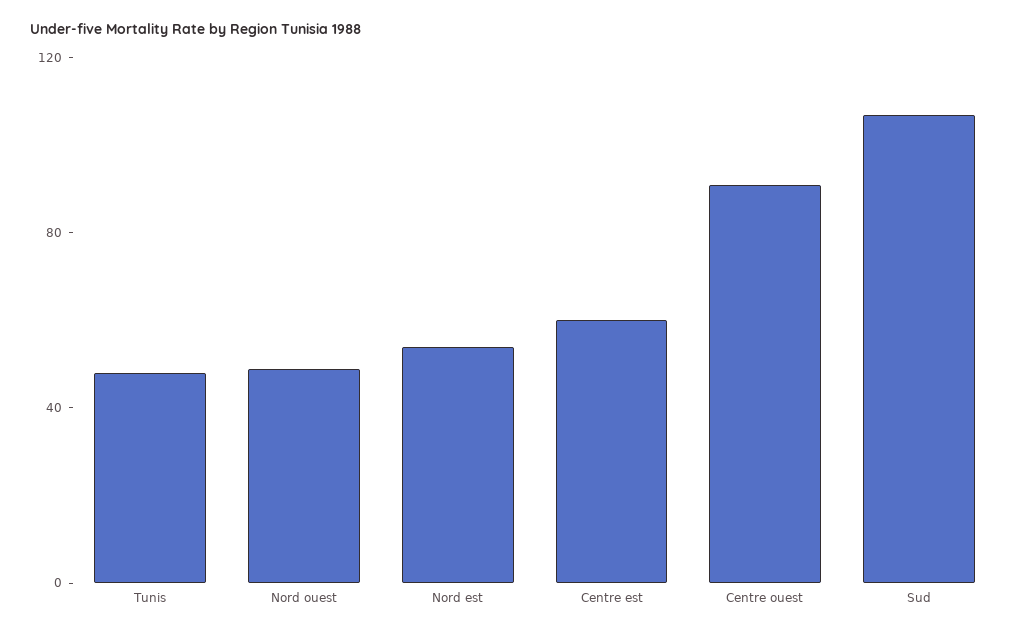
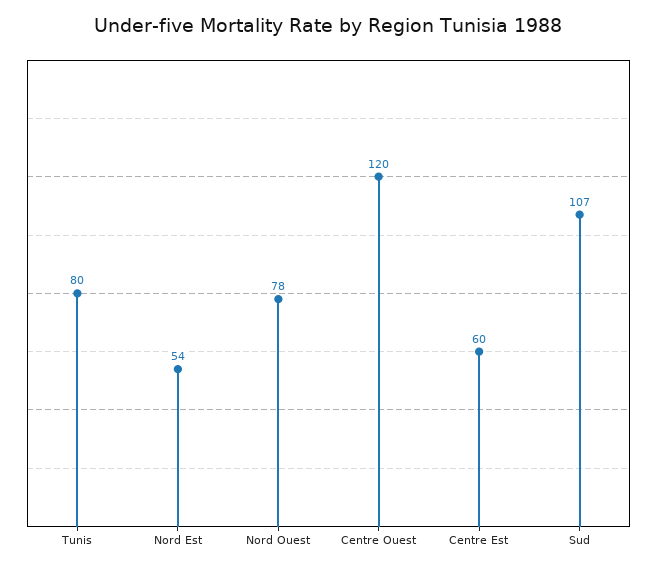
  {
-   "Tunis": 50,
+   "Tunis": 80,
-   "Nord ouest": 50,
+   "Nord ouest": 78,
    "Nord est": 54,
    "Centre est": 60,
-   "Centre ouest": 90,
+   "Centre ouest": 120,
    "Sud": 107
  }

